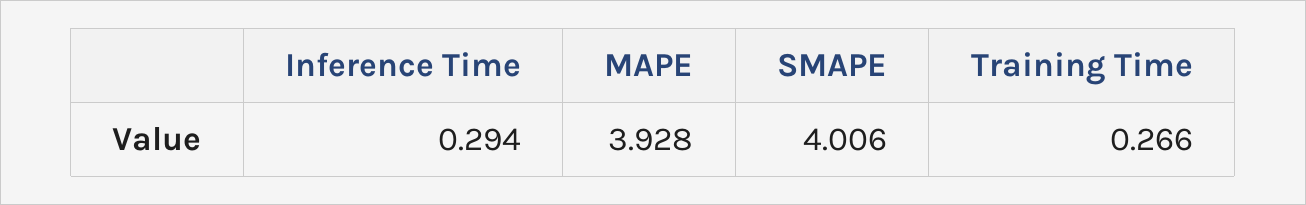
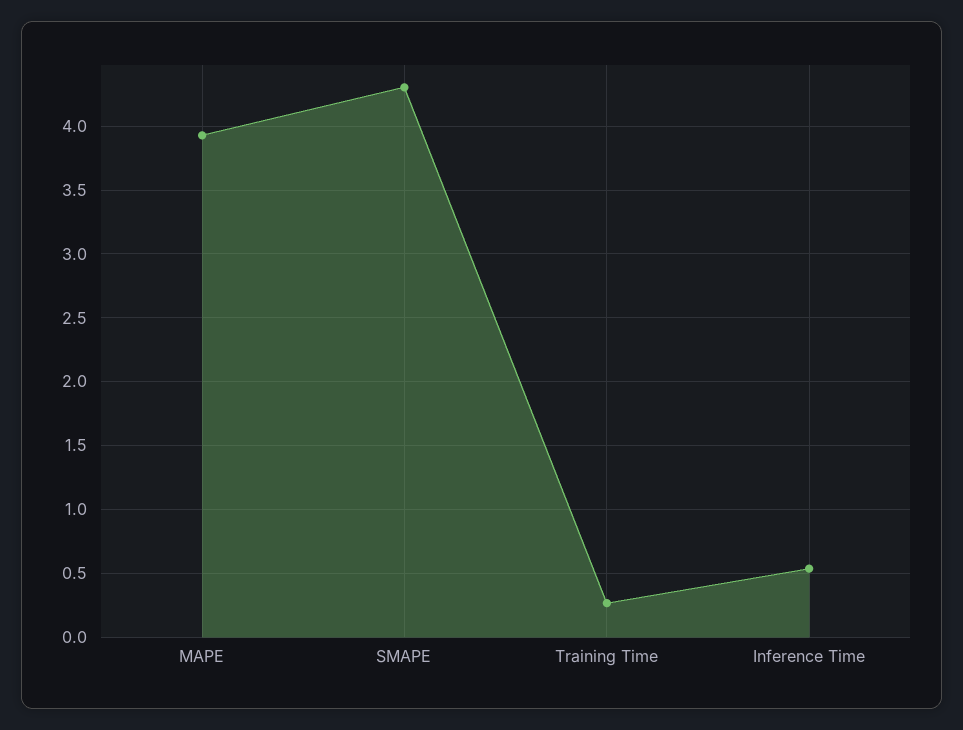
  {
-   "Inference Time": 0.294,
+   "Inference Time": 0.55,
    "MAPE": 3.928,
-   "SMAPE": 4.006,
+   "SMAPE": 4.3,
    "Training Time": 0.266
  }

